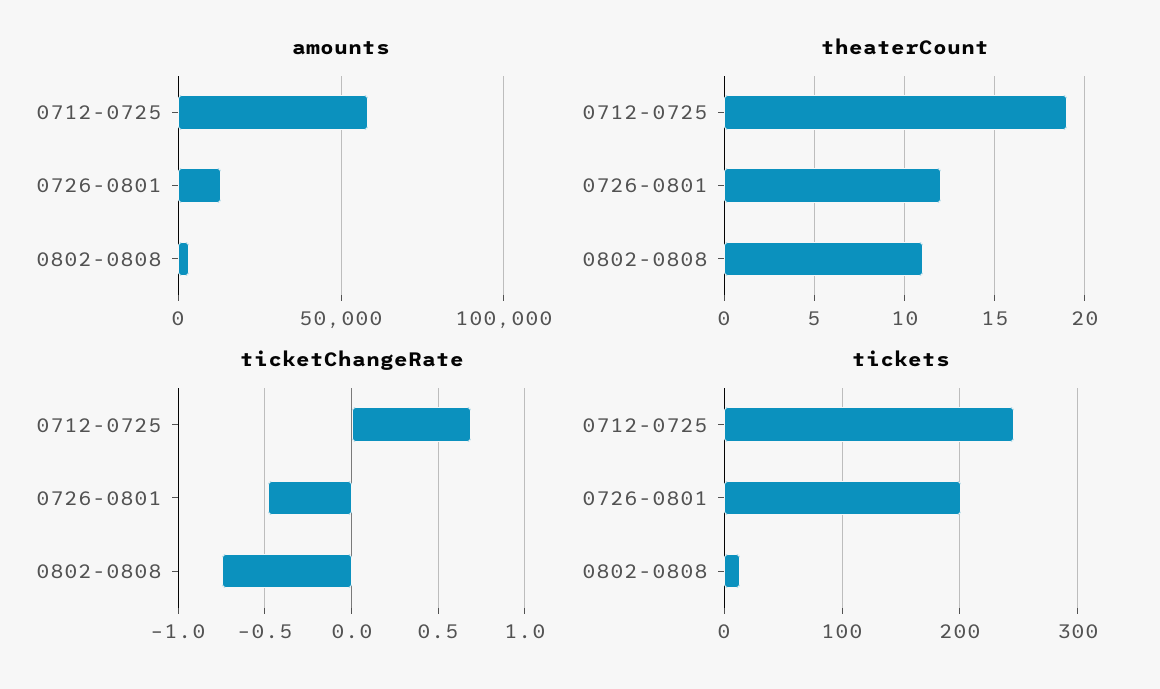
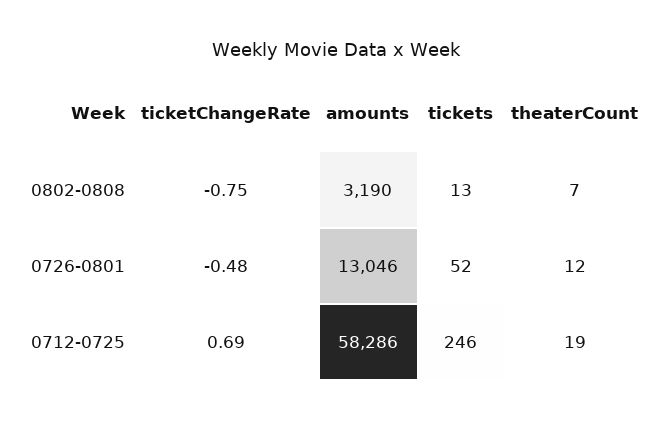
  {
    "amounts": {
      "0712-0725": 58286,
      "0726-0801": 13046,
      "0802-0808": 3190
    },
    "theaterCount": {
      "0712-0725": 19,
      "0726-0801": 12,
-     "0802-0808": 11
+     "0802-0808": 7
    },
    "ticketChangeRate": {
      "0712-0725": 0.69,
      "0726-0801": -0.48,
      "0802-0808": -0.75
    },
    "tickets": {
      "0712-0725": 246,
-     "0726-0801": 200,
+     "0726-0801": 52,
      "0802-0808": 13
    }
  }

